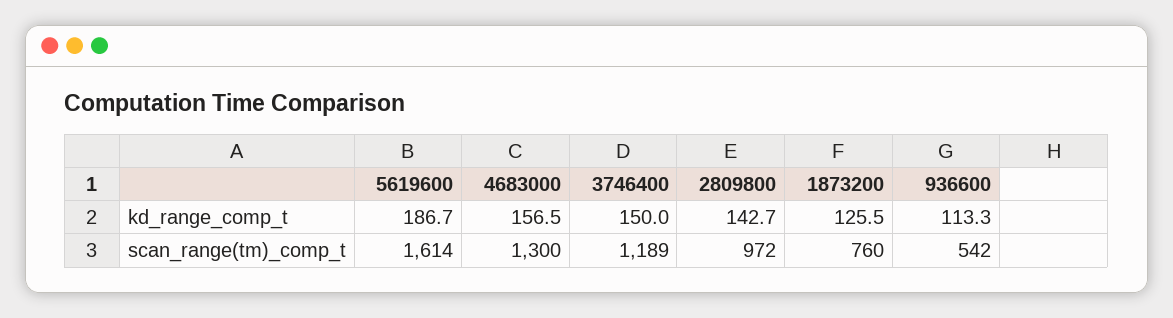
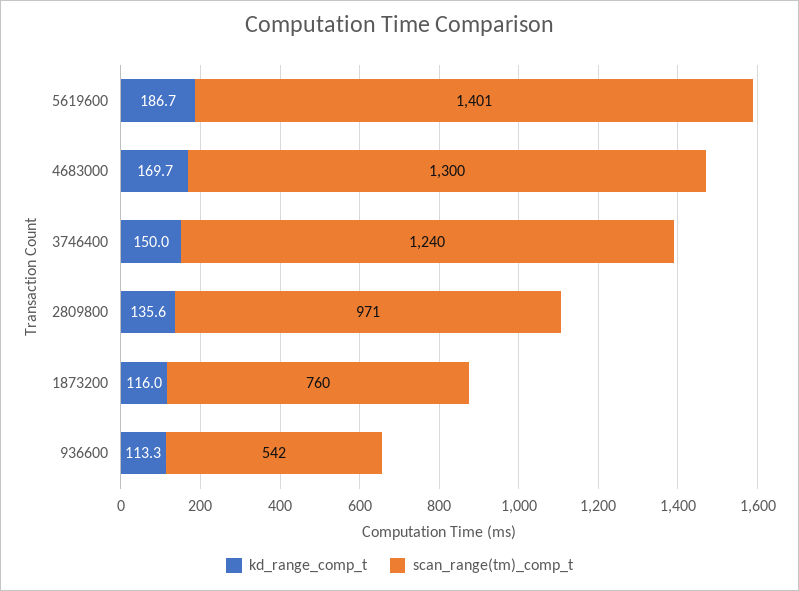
  {
    "kd_range_comp_t": {
      "5619600": 186.7,
-     "4683000": 156.5,
+     "4683000": 169.7,
      "3746400": 150,
-     "2809800": 142.7,
+     "2809800": 135.6,
-     "1873200": 125.5,
+     "1873200": 116,
      "936600": 113.3
    },
    "scan_range(tm)_comp_t": {
-     "5619600": 1614,
+     "5619600": 1401,
      "4683000": 1300,
-     "3746400": 1189,
+     "3746400": 1240,
-     "2809800": 972,
+     "2809800": 971,
      "1873200": 760,
      "936600": 542
    }
  }

